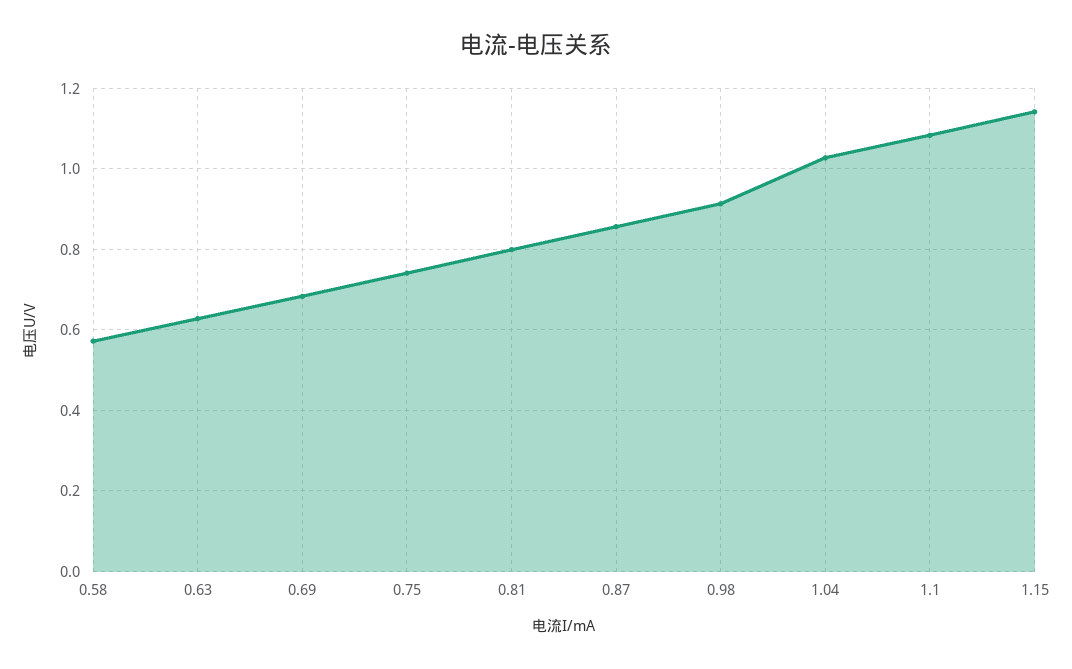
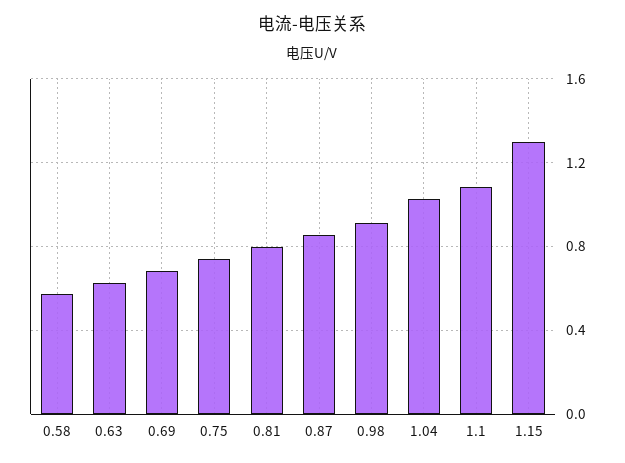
  {
    "0.58": 0.58,
    "0.63": 0.62,
    "0.69": 0.68,
    "0.75": 0.74,
    "0.81": 0.8,
    "0.87": 0.86,
    "0.98": 0.92,
    "1.04": 1.02,
    "1.1": 1.08,
-   "1.15": 1.14
+   "1.15": 1.3
  }

